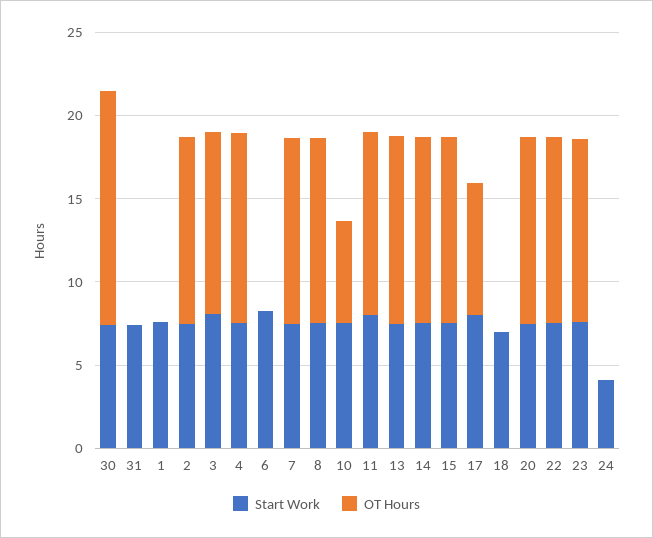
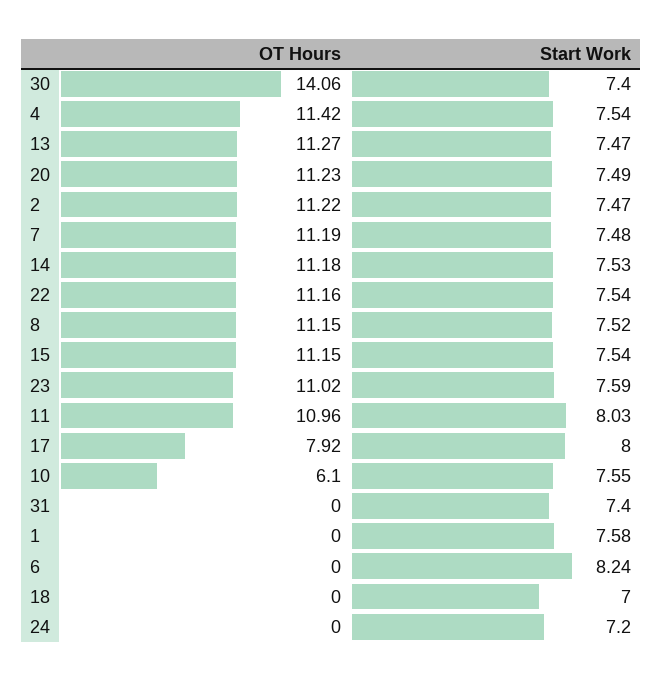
  {
    "Start Work": {
      "30": 7.4,
      "31": 7.4,
      "1": 7.58,
      "2": 7.47,
-     "3": 8,
      "4": 7.54,
      "6": 8.24,
      "7": 7.48,
      "8": 7.52,
      "10": 7.55,
      "11": 8.03,
      "13": 7.47,
      "14": 7.53,
      "15": 7.54,
      "17": 8,
      "18": 7,
      "20": 7.49,
      "22": 7.54,
      "23": 7.59,
-     "24": 4
+     "24": 7.2
    },
    "OT Hours": {
      "30": 14.06,
      "31": 0,
      "1": 0,
      "2": 11.22,
-     "3": 11,
      "4": 11.42,
      "6": 0,
      "7": 11.19,
      "8": 11.15,
      "10": 6.1,
      "11": 10.96,
      "13": 11.27,
      "14": 11.18,
      "15": 11.15,
      "17": 7.92,
      "18": 0,
      "20": 11.23,
      "22": 11.16,
      "23": 11.02,
      "24": 0
    }
  }

